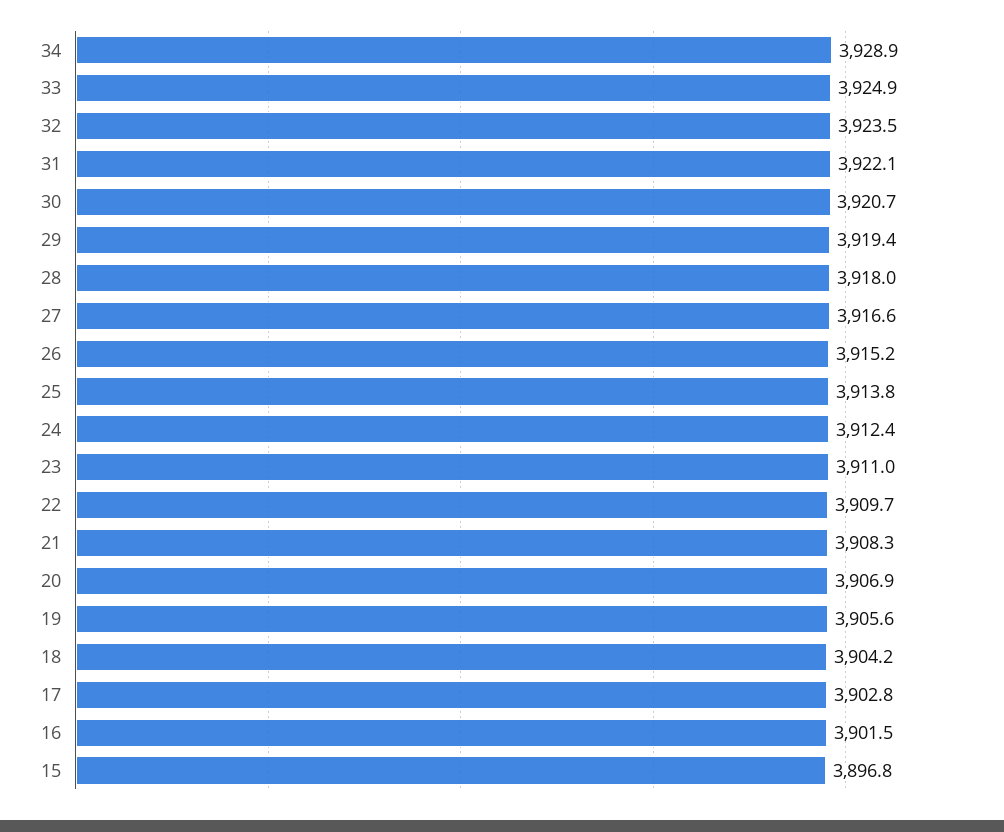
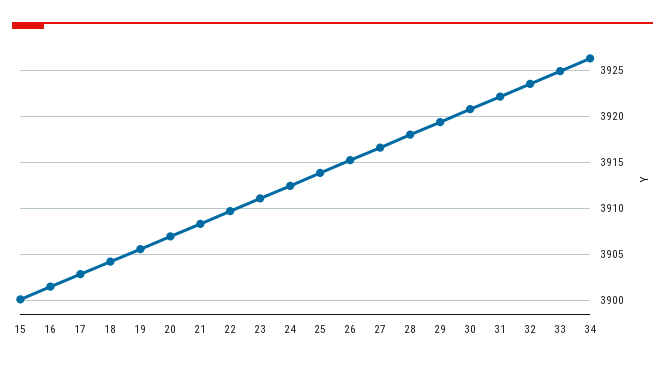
  {
-   "34": 3928.9,
+   "34": 3926,
    "33": 3924.9,
    "32": 3923.5,
    "31": 3922.1,
    "30": 3920.7,
    "29": 3919.4,
    "28": 3918,
    "27": 3916.6,
    "26": 3915.2,
    "25": 3913.8,
    "24": 3912.4,
    "23": 3911,
    "22": 3909.7,
    "21": 3908.3,
    "20": 3906.9,
    "19": 3905.6,
    "18": 3904.2,
    "17": 3902.8,
    "16": 3901.5,
-   "15": 3896.8
+   "15": 3900
  }

